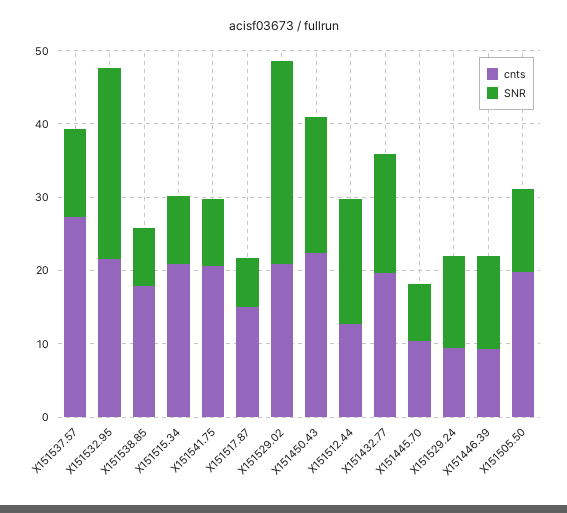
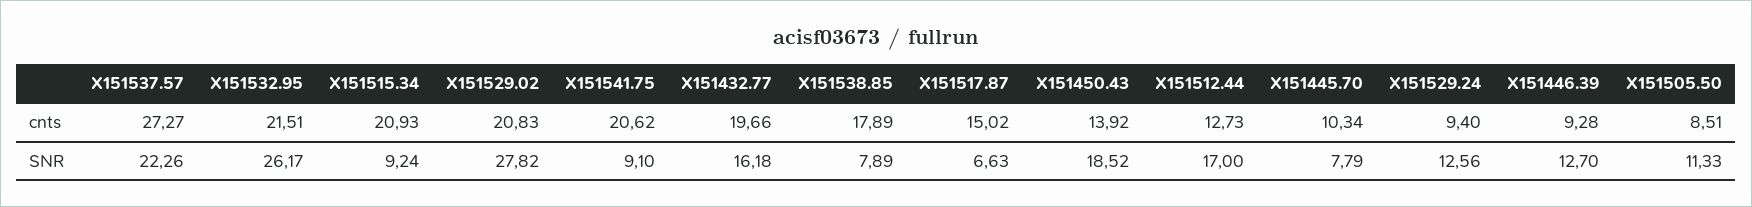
  {
    "cnts": {
      "X151537.57": 27.27,
      "X151532.95": 21.51,
      "X151538.85": 17.89,
      "X151515.34": 20.93,
      "X151541.75": 20.62,
      "X151517.87": 15.02,
      "X151529.02": 20.83,
-     "X151450.43": 22,
+     "X151450.43": 13.92,
      "X151512.44": 12.73,
      "X151432.77": 19.66,
      "X151445.70": 10.34,
      "X151529.24": 9.4,
      "X151446.39": 9.28,
-     "X151505.50": 20
+     "X151505.50": 8.51
    },
    "SNR": {
-     "X151537.57": 12,
+     "X151537.57": 22.26,
      "X151532.95": 26.17,
      "X151538.85": 7.89,
      "X151515.34": 9.24,
      "X151541.75": 9.1,
      "X151517.87": 6.63,
      "X151529.02": 27.82,
      "X151450.43": 18.52,
      "X151512.44": 17,
      "X151432.77": 16.18,
      "X151445.70": 7.79,
      "X151529.24": 12.56,
      "X151446.39": 12.7,
      "X151505.50": 11.33
    }
  }

